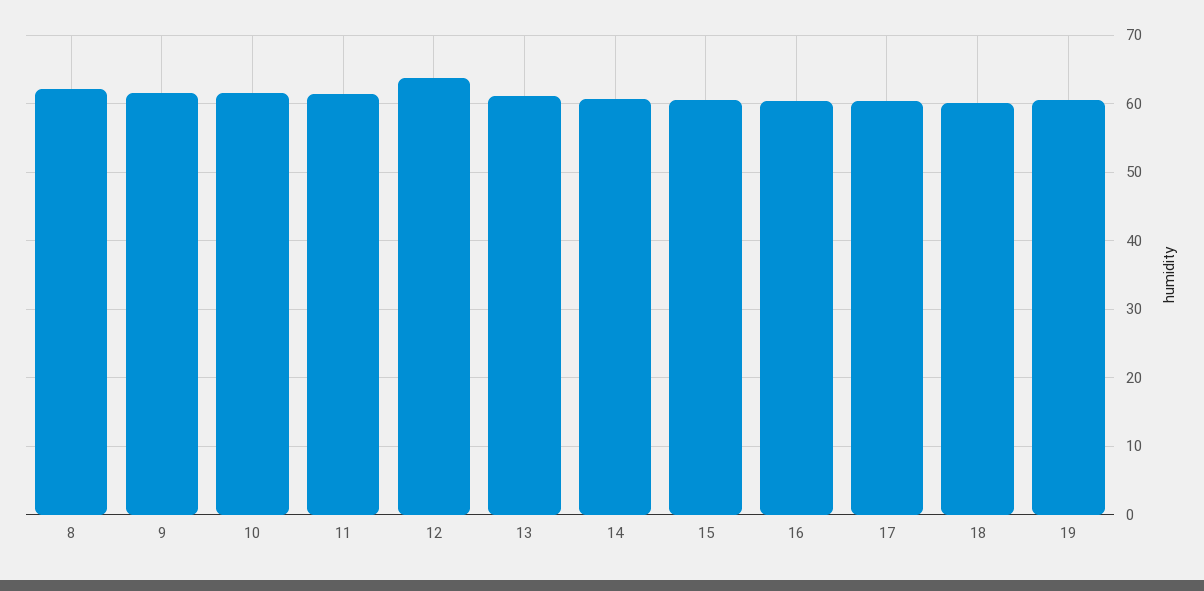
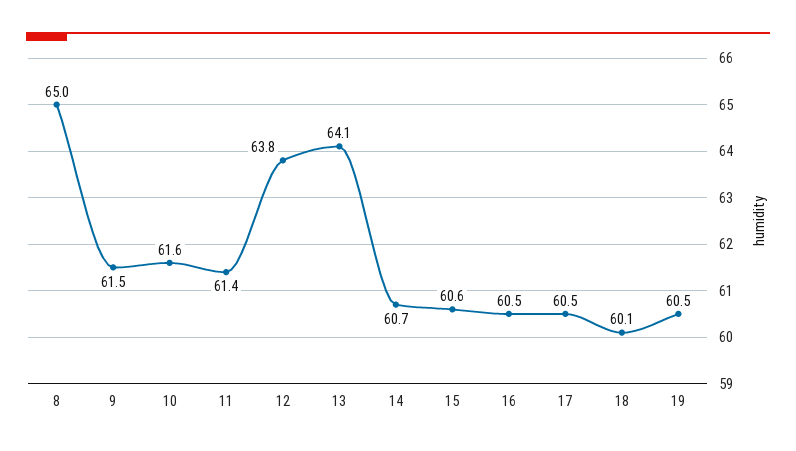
  {
-   "8": 62,
+   "8": 65,
    "9": 61.5,
    "10": 61.6,
    "11": 61.4,
    "12": 63.8,
-   "13": 61,
+   "13": 64.1,
    "14": 60.7,
    "15": 60.6,
    "16": 60.5,
    "17": 60.5,
    "18": 60.1,
    "19": 60.5
  }

